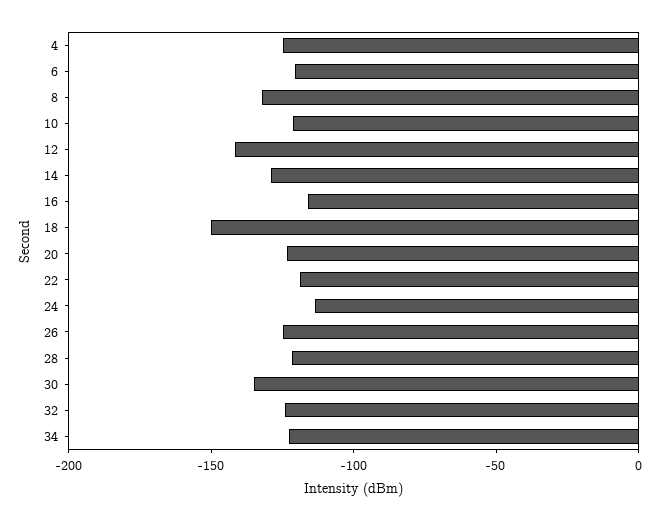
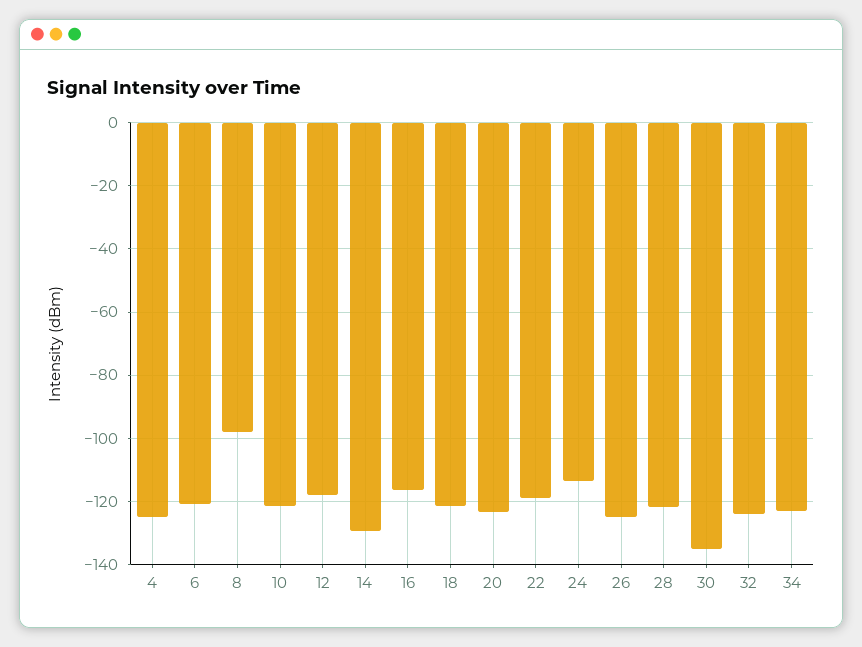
  {
    "4": -124,
    "6": -120,
-   "8": -130,
+   "8": -98,
    "10": -122,
-   "12": -140,
+   "12": -118,
    "14": -130,
    "16": -116,
-   "18": -150,
+   "18": -122,
    "20": -124,
    "22": -120,
    "24": -114,
    "26": -124,
    "28": -122,
    "30": -136,
    "32": -124,
    "34": -122
  }

